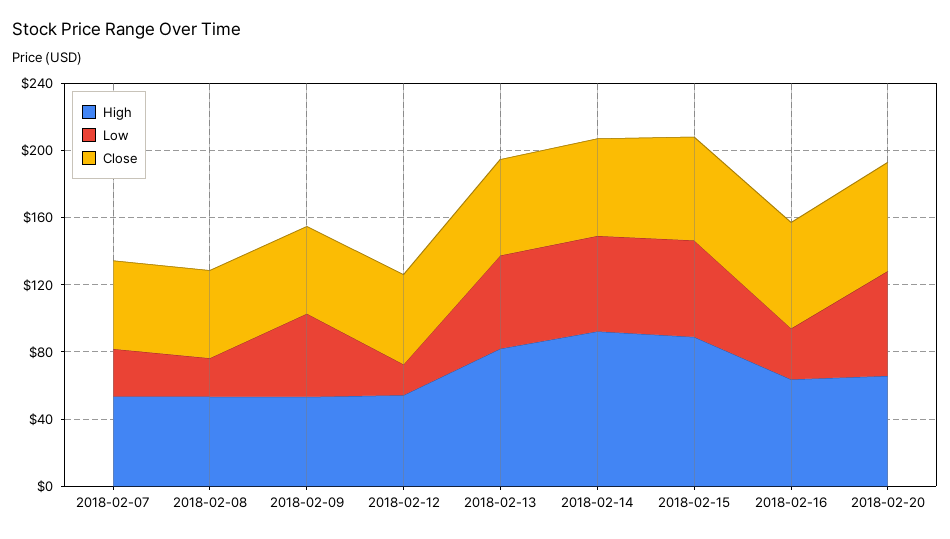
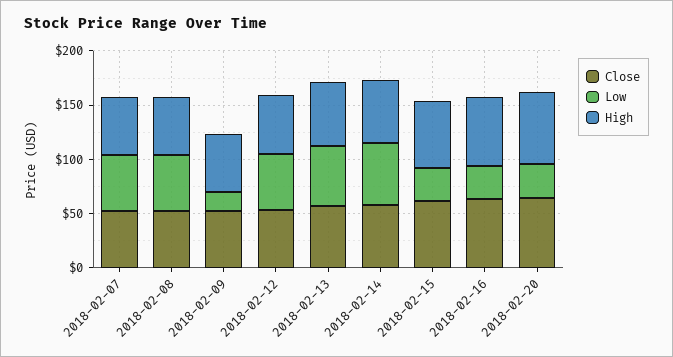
  {
    "High": {
      "2018-02-07": 50,
      "2018-02-08": 50,
      "2018-02-09": 50,
      "2018-02-12": 50,
-     "2018-02-13": 80,
+     "2018-02-13": 60,
-     "2018-02-14": 90,
+     "2018-02-14": 60,
-     "2018-02-15": 90,
+     "2018-02-15": 60,
      "2018-02-16": 60,
      "2018-02-20": 70
    },
    "Low": {
-     "2018-02-07": 30,
+     "2018-02-07": 50,
-     "2018-02-08": 20,
+     "2018-02-08": 50,
-     "2018-02-09": 50,
+     "2018-02-09": 20,
-     "2018-02-12": 20,
+     "2018-02-12": 50,
      "2018-02-13": 60,
      "2018-02-14": 60,
-     "2018-02-15": 60,
+     "2018-02-15": 30,
      "2018-02-16": 30,
-     "2018-02-20": 60
+     "2018-02-20": 30
    },
    "Close": {
      "2018-02-07": 50,
      "2018-02-08": 50,
      "2018-02-09": 50,
      "2018-02-12": 50,
      "2018-02-13": 60,
      "2018-02-14": 60,
      "2018-02-15": 60,
      "2018-02-16": 60,
      "2018-02-20": 60
    }
  }

